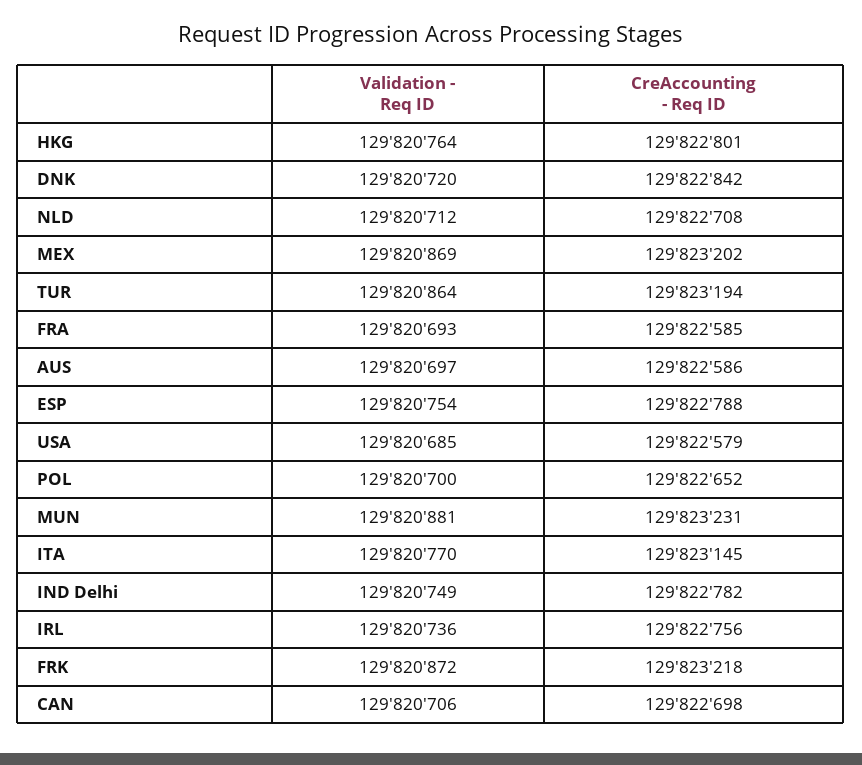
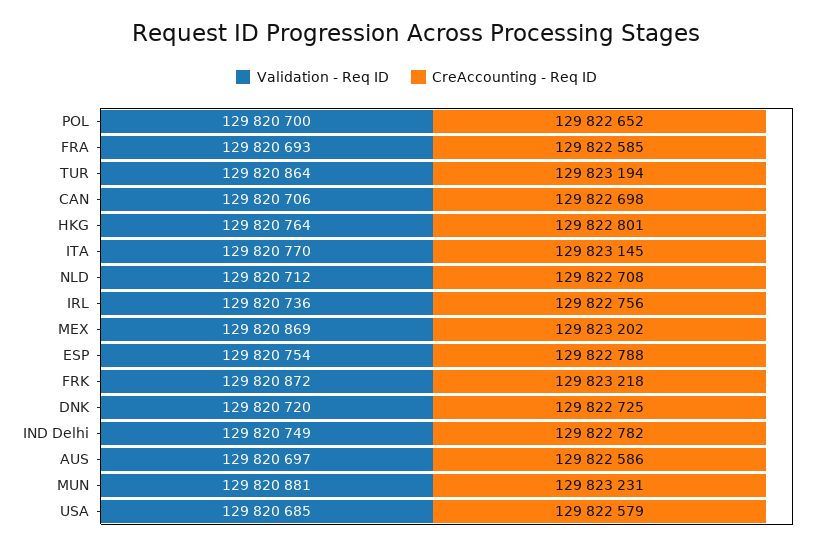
  {
    "Validation - Req ID": {
      "HKG": 129820764,
      "DNK": 129820720,
      "NLD": 129820712,
      "MEX": 129820869,
      "TUR": 129820864,
      "FRA": 129820693,
      "AUS": 129820697,
      "ESP": 129820754,
      "USA": 129820685,
      "POL": 129820700,
      "MUN": 129820881,
      "ITA": 129820770,
      "IND Delhi": 129820749,
      "IRL": 129820736,
      "FRK": 129820872,
      "CAN": 129820706
    },
    "CreAccounting - Req ID": {
      "HKG": 129822801,
-     "DNK": 129822842,
+     "DNK": 129822725,
      "NLD": 129822708,
      "MEX": 129823202,
      "TUR": 129823194,
      "FRA": 129822585,
      "AUS": 129822586,
      "ESP": 129822788,
      "USA": 129822579,
      "POL": 129822652,
      "MUN": 129823231,
      "ITA": 129823145,
      "IND Delhi": 129822782,
      "IRL": 129822756,
      "FRK": 129823218,
      "CAN": 129822698
    }
  }

